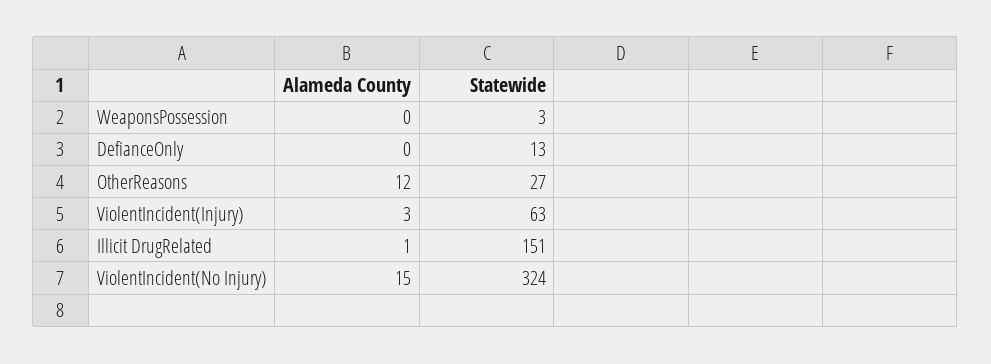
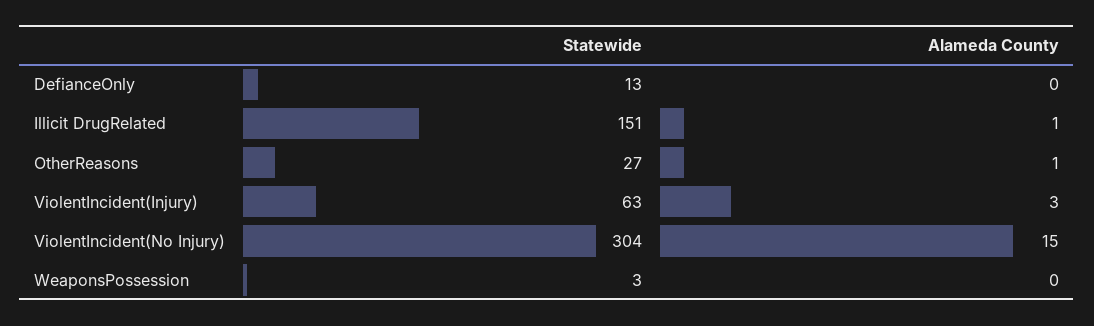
  {
    "Alameda County": {
      "WeaponsPossession": 0,
      "DefianceOnly": 0,
-     "OtherReasons": 12,
+     "OtherReasons": 1,
      "ViolentIncident(Injury)": 3,
      "Illicit DrugRelated": 1,
      "ViolentIncident(No Injury)": 15
    },
    "Statewide": {
      "WeaponsPossession": 3,
      "DefianceOnly": 13,
      "OtherReasons": 27,
      "ViolentIncident(Injury)": 63,
      "Illicit DrugRelated": 151,
-     "ViolentIncident(No Injury)": 324
+     "ViolentIncident(No Injury)": 304
    }
  }

